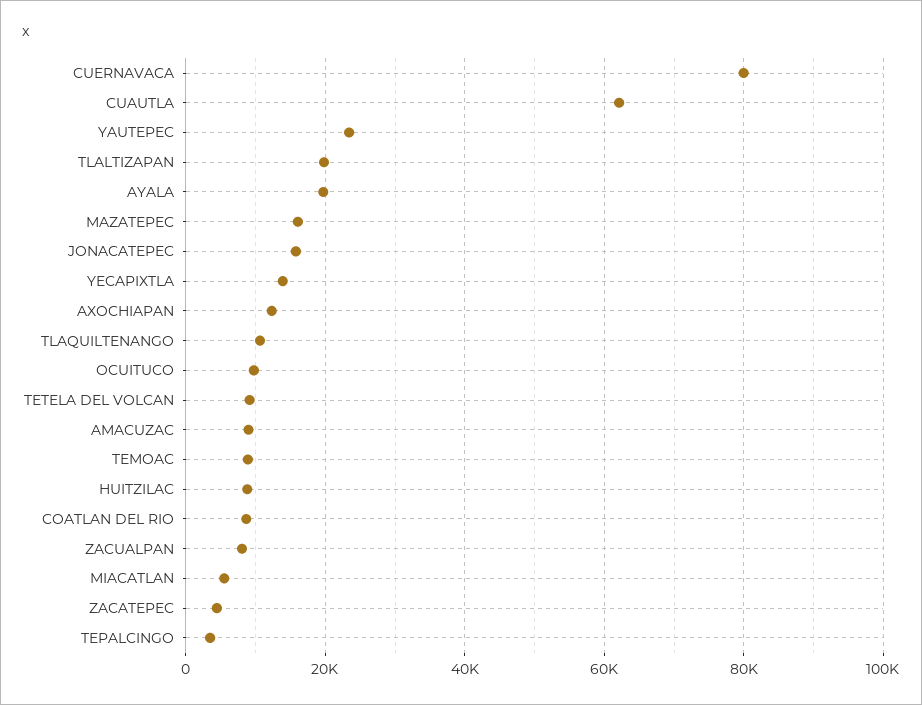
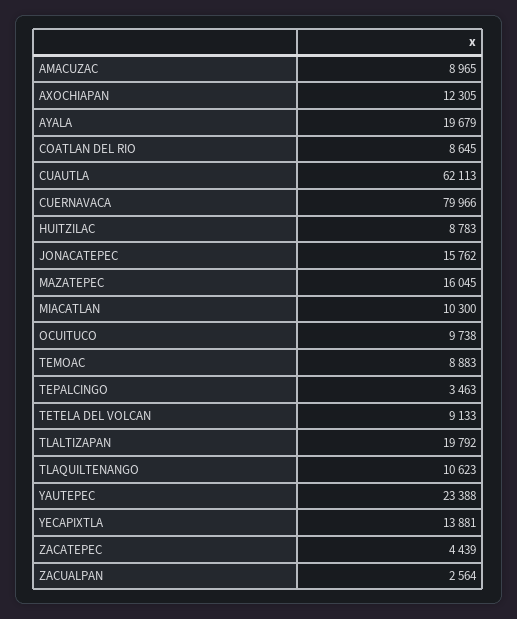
  {
    "CUERNAVACA": 79966,
    "CUAUTLA": 62113,
    "YAUTEPEC": 23388,
    "TLALTIZAPAN": 19792,
    "AYALA": 19679,
    "MAZATEPEC": 16045,
    "JONACATEPEC": 15762,
    "YECAPIXTLA": 13881,
    "AXOCHIAPAN": 12305,
    "TLAQUILTENANGO": 10623,
    "OCUITUCO": 9738,
    "TETELA DEL VOLCAN": 9133,
    "AMACUZAC": 8965,
    "TEMOAC": 8883,
    "HUITZILAC": 8783,
    "COATLAN DEL RIO": 8645,
-   "ZACUALPAN": 8000,
+   "ZACUALPAN": 2564,
-   "MIACATLAN": 6000,
+   "MIACATLAN": 10300,
    "ZACATEPEC": 4439,
    "TEPALCINGO": 3463
  }

